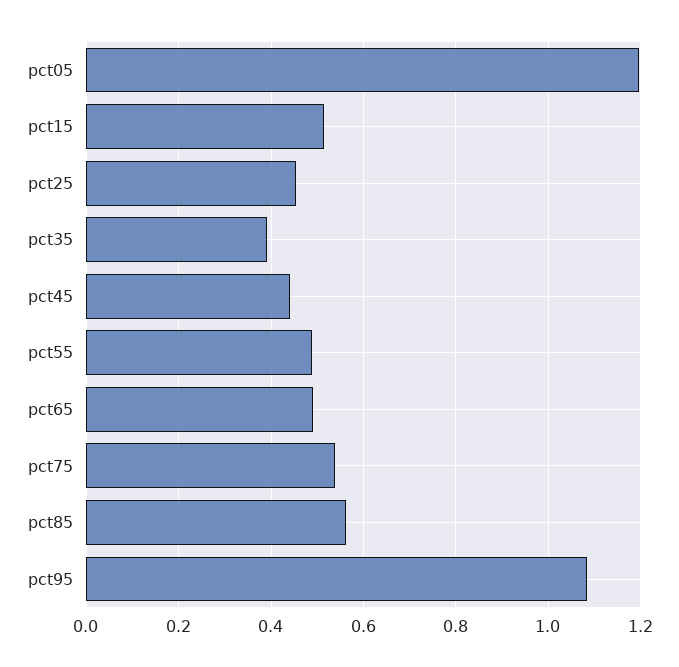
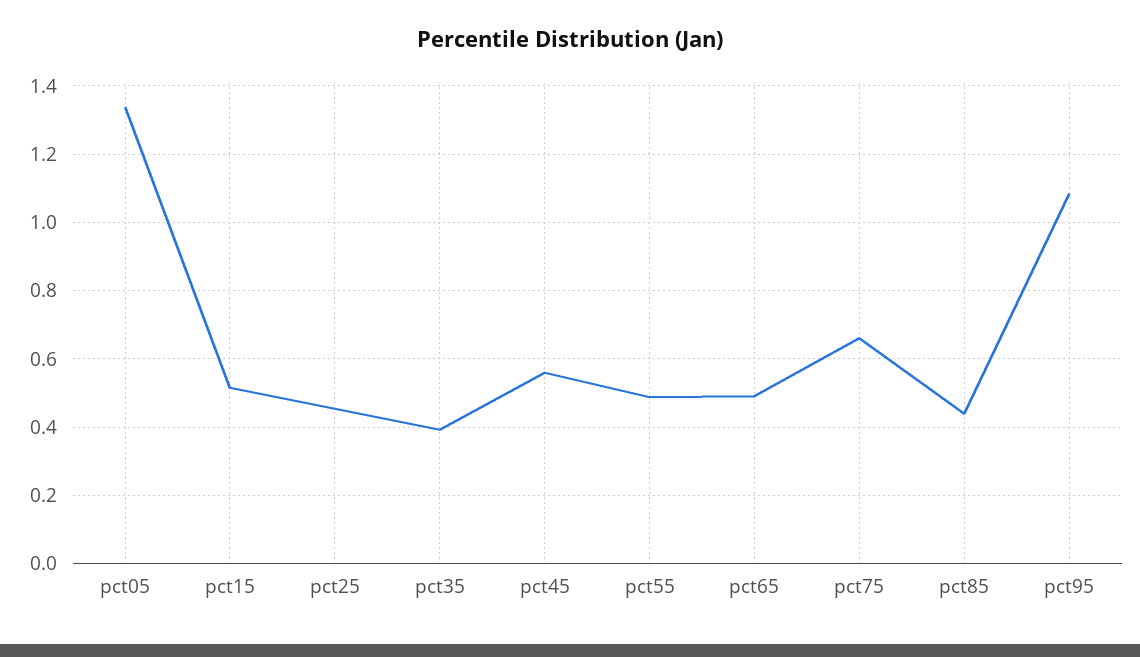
  {
-   "pct05": 1.2,
+   "pct05": 1.34,
    "pct15": 0.52,
    "pct25": 0.46,
    "pct35": 0.4,
-   "pct45": 0.44,
+   "pct45": 0.56,
    "pct55": 0.48,
    "pct65": 0.5,
-   "pct75": 0.54,
+   "pct75": 0.66,
-   "pct85": 0.56,
+   "pct85": 0.44,
    "pct95": 1.08
  }

